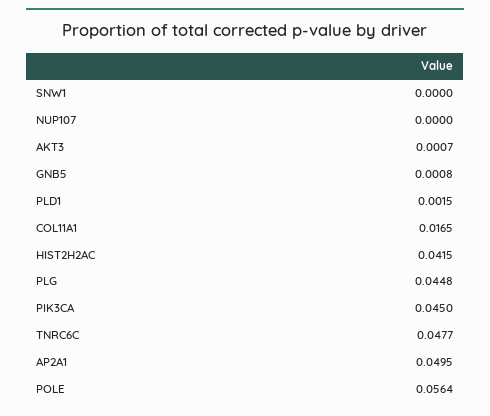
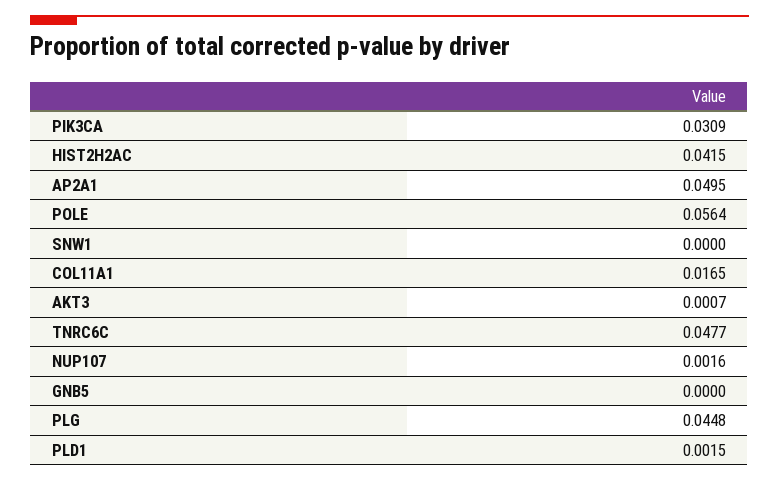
  {
    "SNW1": 0,
-   "NUP107": 0,
+   "NUP107": 0.0016,
    "AKT3": 0.0007,
-   "GNB5": 0.0008,
+   "GNB5": 0,
    "PLD1": 0.0015,
    "COL11A1": 0.0165,
    "HIST2H2AC": 0.0415,
    "PLG": 0.0448,
-   "PIK3CA": 0.045,
+   "PIK3CA": 0.0309,
    "TNRC6C": 0.0477,
    "AP2A1": 0.0495,
    "POLE": 0.0564
  }

